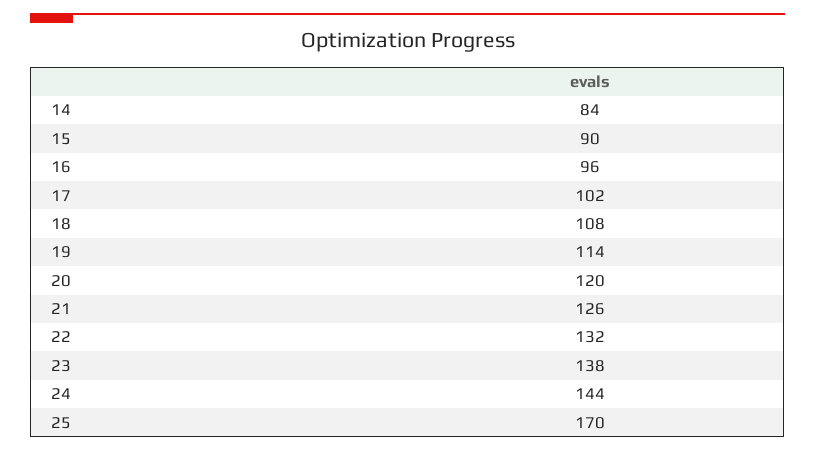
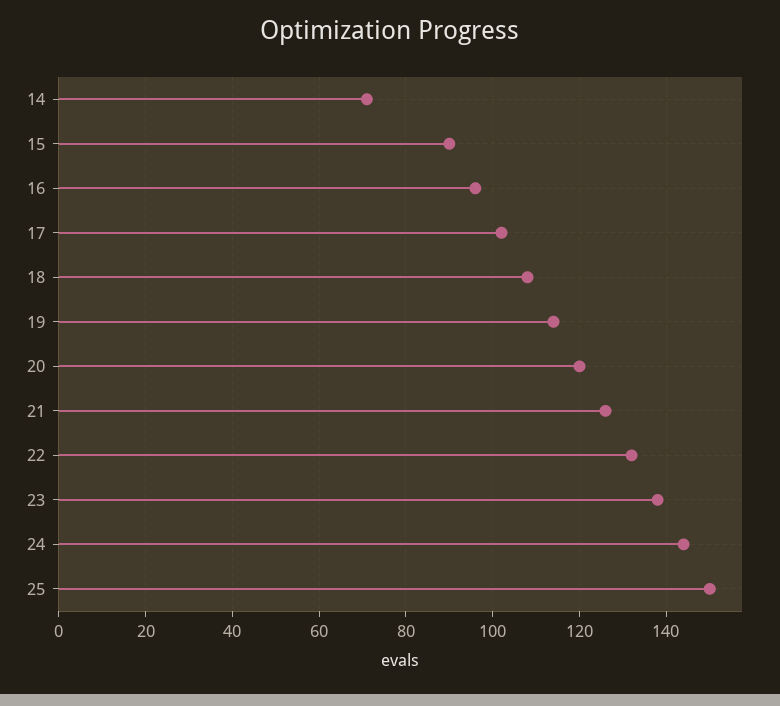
  {
-   "14": 84,
+   "14": 70,
    "15": 90,
    "16": 96,
    "17": 102,
    "18": 108,
    "19": 114,
    "20": 120,
    "21": 126,
    "22": 132,
    "23": 138,
    "24": 144,
-   "25": 170
+   "25": 150
  }

